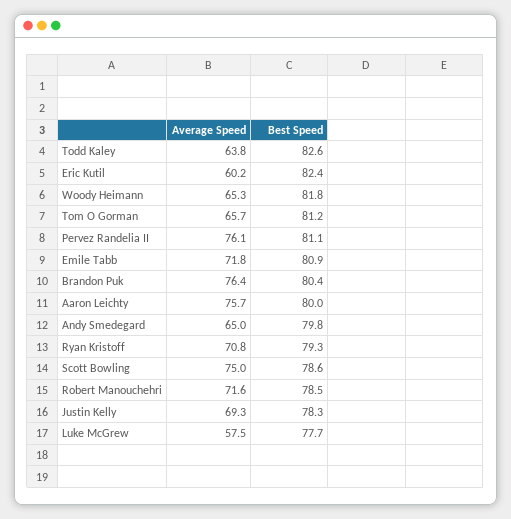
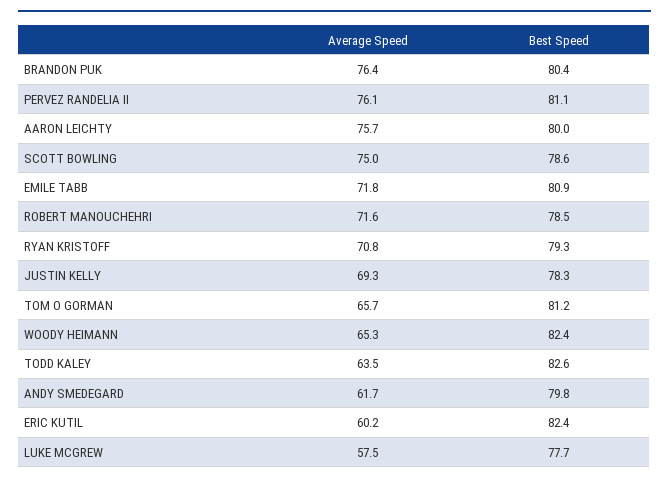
  {
    "Average Speed": {
-     "Todd Kaley": 63.8,
+     "Todd Kaley": 63.5,
      "Eric Kutil": 60.2,
      "Woody Heimann": 65.3,
      "Tom O Gorman": 65.7,
      "Pervez Randelia II": 76.1,
      "Emile Tabb": 71.8,
      "Brandon Puk": 76.4,
      "Aaron Leichty": 75.7,
-     "Andy Smedegard": 65,
+     "Andy Smedegard": 61.7,
      "Ryan Kristoff": 70.8,
      "Scott Bowling": 75,
      "Robert Manouchehri": 71.6,
      "Justin Kelly": 69.3,
      "Luke McGrew": 57.5
    },
    "Best Speed": {
      "Todd Kaley": 82.6,
      "Eric Kutil": 82.4,
-     "Woody Heimann": 81.8,
+     "Woody Heimann": 82.4,
      "Tom O Gorman": 81.2,
      "Pervez Randelia II": 81.1,
      "Emile Tabb": 80.9,
      "Brandon Puk": 80.4,
      "Aaron Leichty": 80,
      "Andy Smedegard": 79.8,
      "Ryan Kristoff": 79.3,
      "Scott Bowling": 78.6,
      "Robert Manouchehri": 78.5,
      "Justin Kelly": 78.3,
      "Luke McGrew": 77.7
    }
  }

